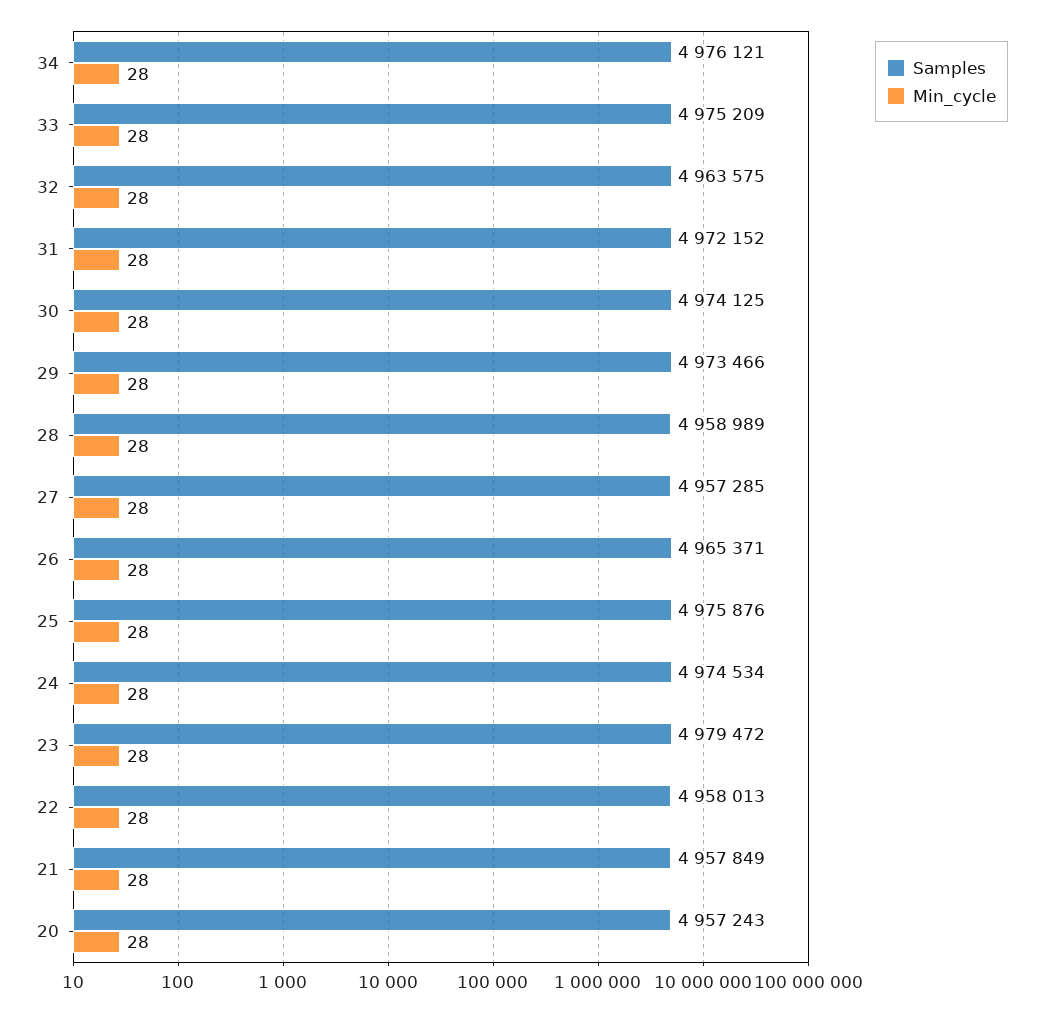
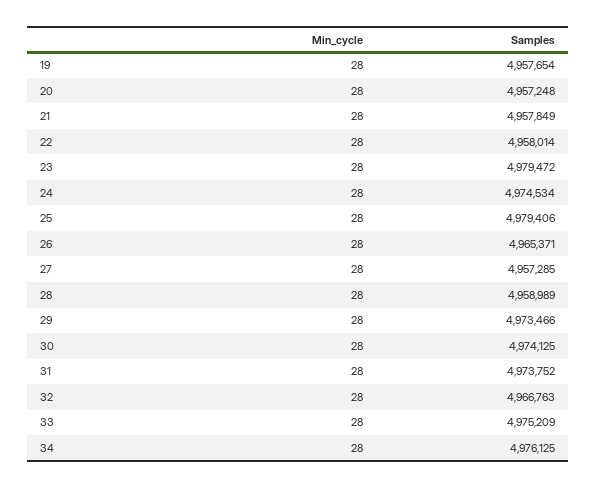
  {
    "Samples": {
-     "34": 4976121,
+     "34": 4976125,
      "33": 4975209,
-     "32": 4963575,
+     "32": 4966763,
-     "31": 4972152,
+     "31": 4973752,
      "30": 4974125,
      "29": 4973466,
      "28": 4958989,
      "27": 4957285,
      "26": 4965371,
-     "25": 4975876,
+     "25": 4979406,
      "24": 4974534,
      "23": 4979472,
-     "22": 4958013,
+     "22": 4958014,
      "21": 4957849,
-     "20": 4957243
+     "20": 4957248,
+     "19": 4957654
    },
    "Min_cycle": {
      "34": 28,
      "33": 28,
      "32": 28,
      "31": 28,
      "30": 28,
      "29": 28,
      "28": 28,
      "27": 28,
      "26": 28,
      "25": 28,
      "24": 28,
      "23": 28,
      "22": 28,
      "21": 28,
-     "20": 28
+     "20": 28,
+     "19": 28
    }
  }

